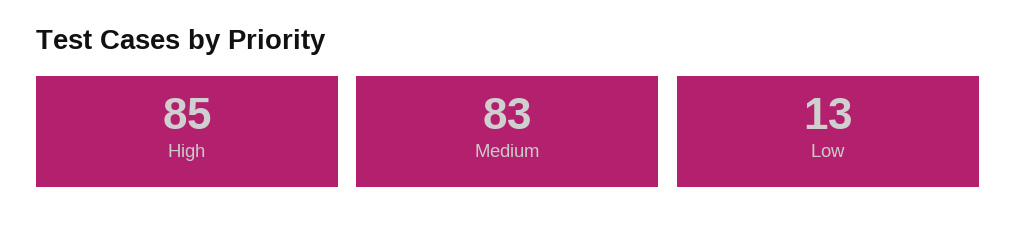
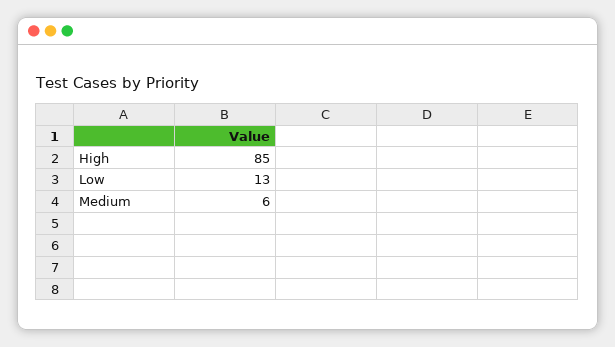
  {
    "High": 85,
-   "Medium": 83,
+   "Medium": 6,
    "Low": 13
  }

